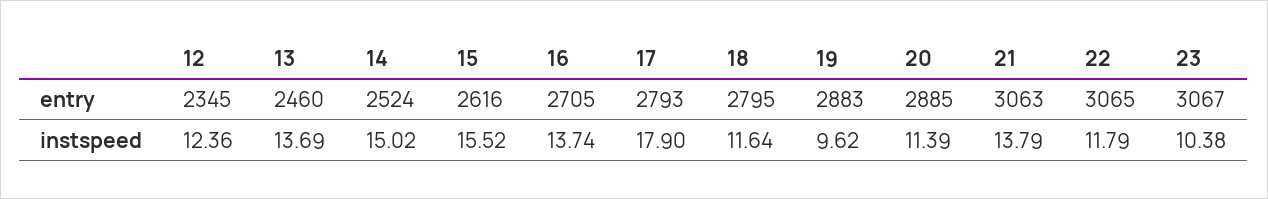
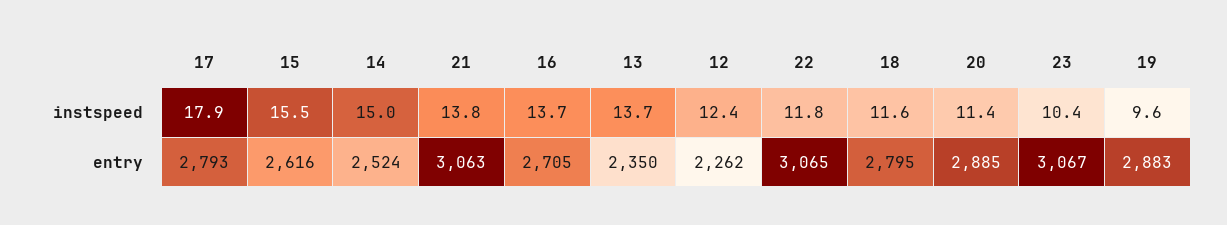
  {
    "12": {
-     "entry": 2345,
+     "entry": 2262,
      "instspeed": 12.36
    },
    "13": {
-     "entry": 2460,
+     "entry": 2350,
      "instspeed": 13.69
    },
    "14": {
      "entry": 2524,
      "instspeed": 15.02
    },
    "15": {
      "entry": 2616,
      "instspeed": 15.52
    },
    "16": {
      "entry": 2705,
      "instspeed": 13.74
    },
    "17": {
      "entry": 2793,
      "instspeed": 17.9
    },
    "18": {
      "entry": 2795,
      "instspeed": 11.64
    },
    "19": {
      "entry": 2883,
      "instspeed": 9.62
    },
    "20": {
      "entry": 2885,
      "instspeed": 11.39
    },
    "21": {
      "entry": 3063,
      "instspeed": 13.79
    },
    "22": {
      "entry": 3065,
      "instspeed": 11.79
    },
    "23": {
      "entry": 3067,
      "instspeed": 10.38
    }
  }

